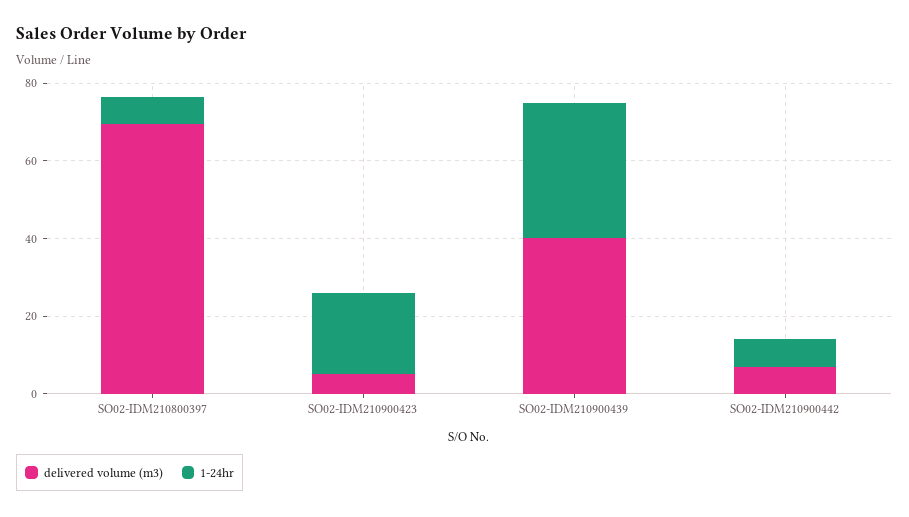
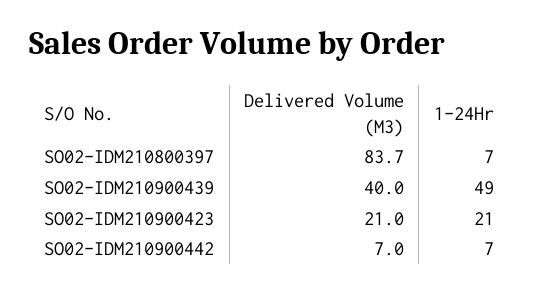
  {
    "delivered volume (m3)": {
-     "SO02-IDM210800397": 70,
+     "SO02-IDM210800397": 83.7,
-     "SO02-IDM210900423": 5,
+     "SO02-IDM210900423": 21,
      "SO02-IDM210900439": 40,
      "SO02-IDM210900442": 7
    },
    "1-24hr": {
      "SO02-IDM210800397": 7,
      "SO02-IDM210900423": 21,
-     "SO02-IDM210900439": 35,
+     "SO02-IDM210900439": 49,
      "SO02-IDM210900442": 7
    }
  }

